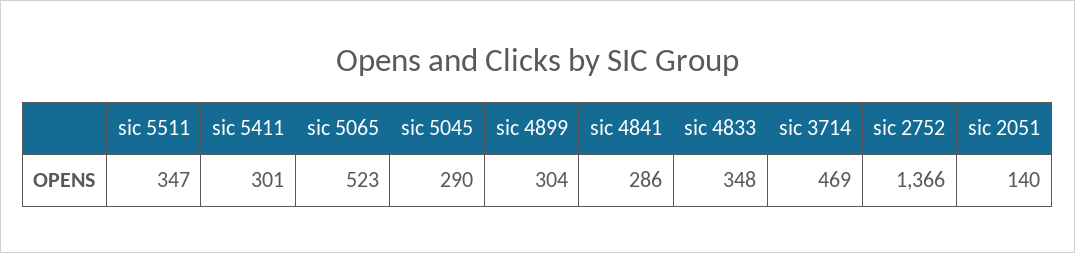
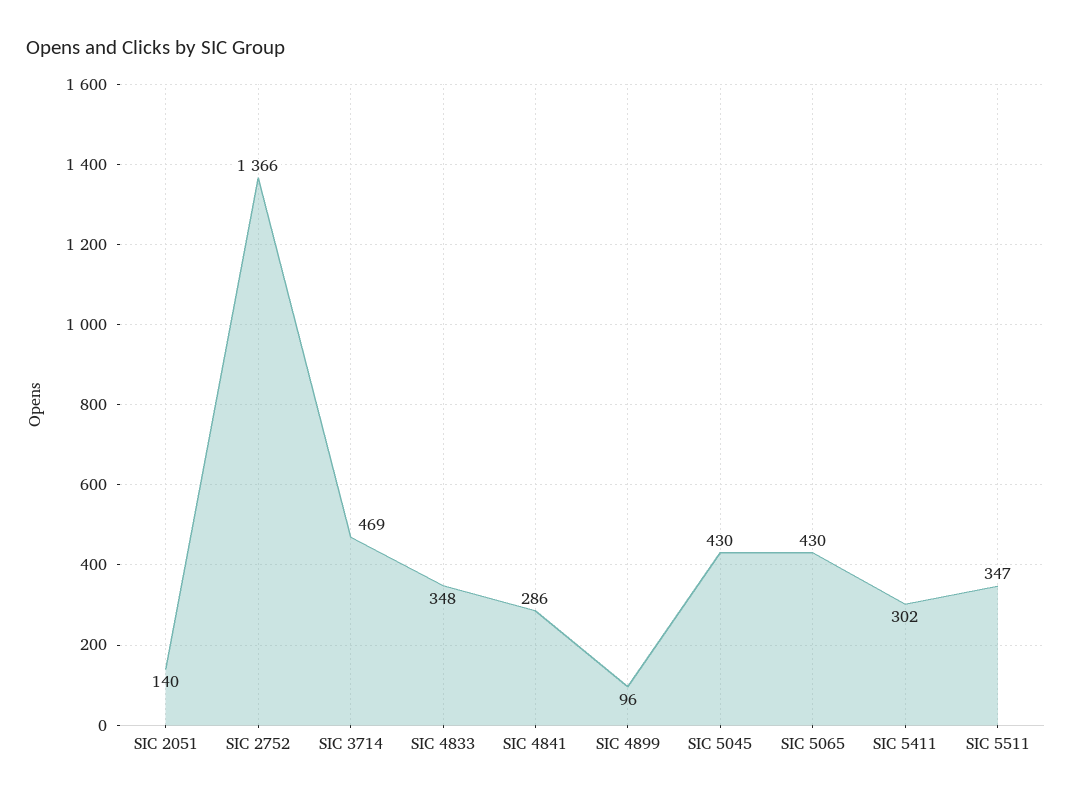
  {
    "sic 5511": 347,
-   "sic 5411": 301,
+   "sic 5411": 302,
-   "sic 5065": 523,
+   "sic 5065": 430,
-   "sic 5045": 290,
+   "sic 5045": 430,
-   "sic 4899": 304,
+   "sic 4899": 96,
    "sic 4841": 286,
    "sic 4833": 348,
    "sic 3714": 469,
    "sic 2752": 1366,
    "sic 2051": 140
  }

